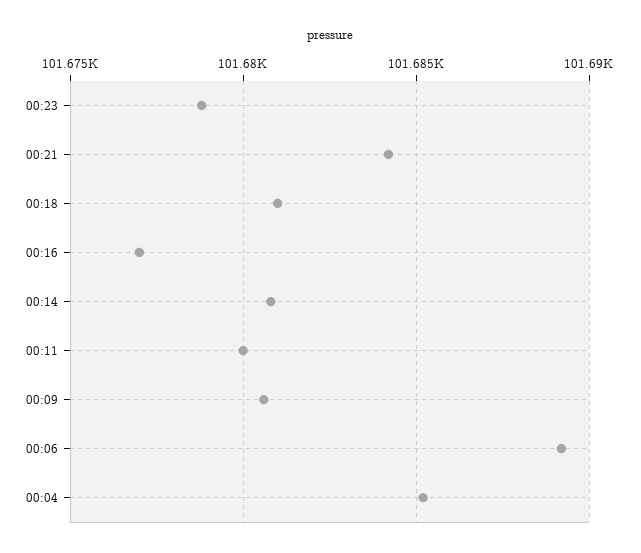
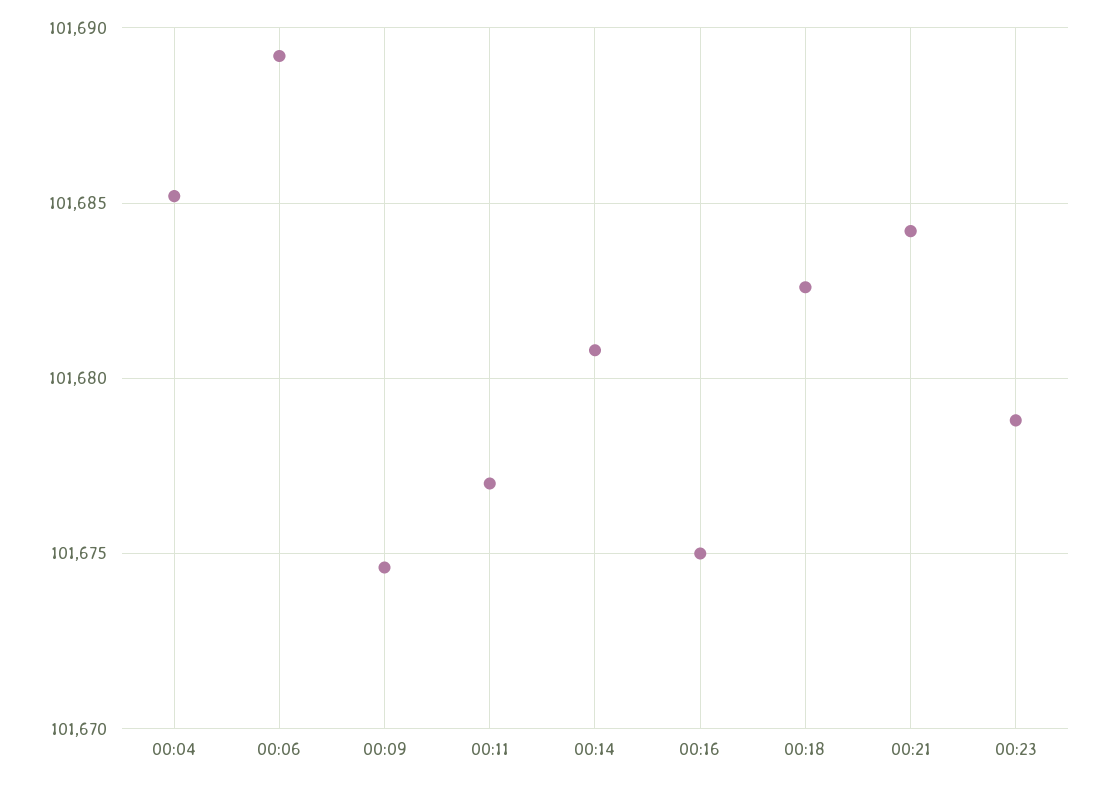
  {
    "00:23": 101679,
    "00:21": 101684,
-   "00:18": 101681,
+   "00:18": 101682.5,
-   "00:16": 101677,
+   "00:16": 101675,
    "00:14": 101681,
-   "00:11": 101680,
+   "00:11": 101677,
-   "00:09": 101680.5,
+   "00:09": 101674.5,
    "00:06": 101689,
    "00:04": 101685
  }

